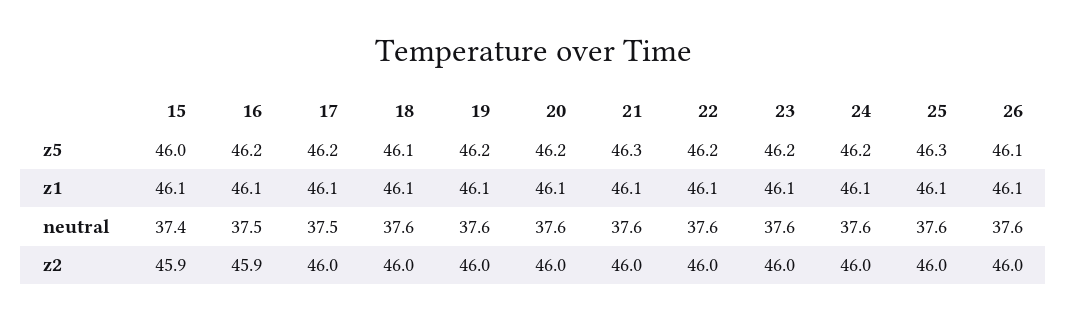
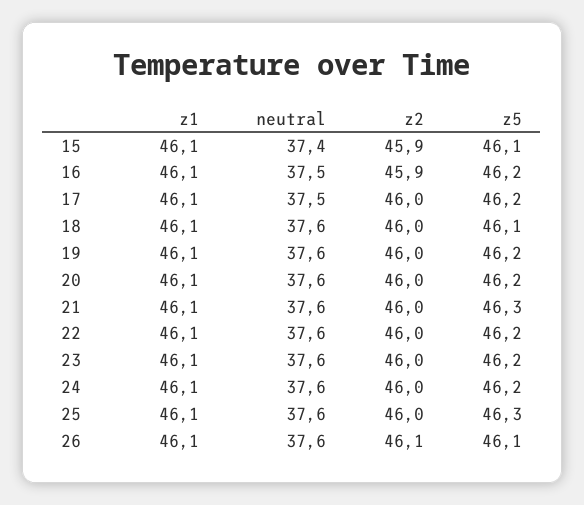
  {
    "15": {
-     "z5": 46,
+     "z5": 46.1,
      "z1": 46.1,
      "neutral": 37.4,
      "z2": 45.9
    },
    "16": {
      "z5": 46.2,
      "z1": 46.1,
      "neutral": 37.5,
      "z2": 45.9
    },
    "17": {
      "z5": 46.2,
      "z1": 46.1,
      "neutral": 37.5,
      "z2": 46
    },
    "18": {
      "z5": 46.1,
      "z1": 46.1,
      "neutral": 37.6,
      "z2": 46
    },
    "19": {
      "z5": 46.2,
      "z1": 46.1,
      "neutral": 37.6,
      "z2": 46
    },
    "20": {
      "z5": 46.2,
      "z1": 46.1,
      "neutral": 37.6,
      "z2": 46
    },
    "21": {
      "z5": 46.3,
      "z1": 46.1,
      "neutral": 37.6,
      "z2": 46
    },
    "22": {
      "z5": 46.2,
      "z1": 46.1,
      "neutral": 37.6,
      "z2": 46
    },
    "23": {
      "z5": 46.2,
      "z1": 46.1,
      "neutral": 37.6,
      "z2": 46
    },
    "24": {
      "z5": 46.2,
      "z1": 46.1,
      "neutral": 37.6,
      "z2": 46
    },
    "25": {
      "z5": 46.3,
      "z1": 46.1,
      "neutral": 37.6,
      "z2": 46
    },
    "26": {
      "z5": 46.1,
      "z1": 46.1,
      "neutral": 37.6,
-     "z2": 46
+     "z2": 46.1
    }
  }

